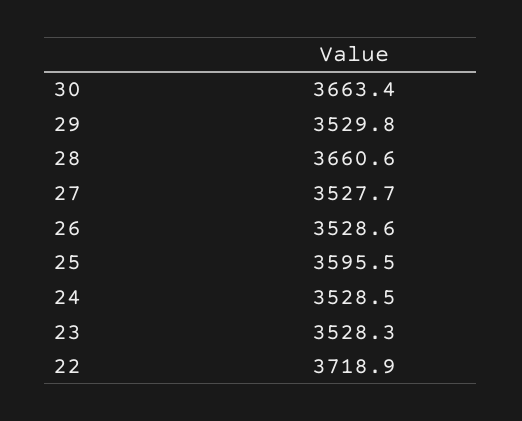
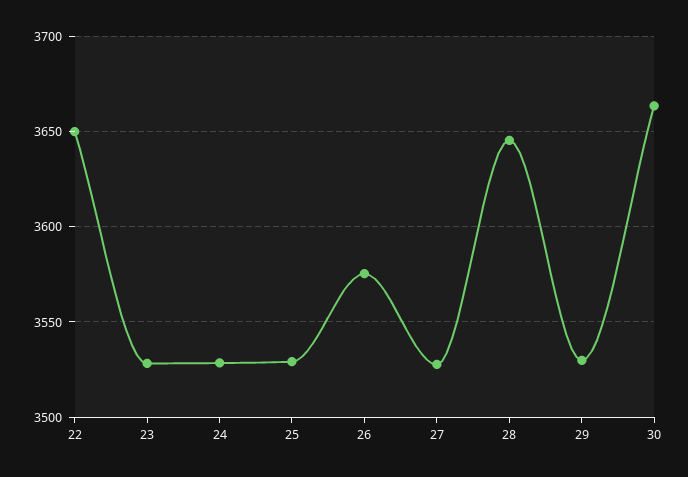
  {
    "30": 3663.4,
    "29": 3529.8,
-   "28": 3660.6,
+   "28": 3645,
    "27": 3527.7,
-   "26": 3528.6,
+   "26": 3575,
-   "25": 3595.5,
+   "25": 3530,
    "24": 3528.5,
    "23": 3528.3,
-   "22": 3718.9
+   "22": 3650
  }

